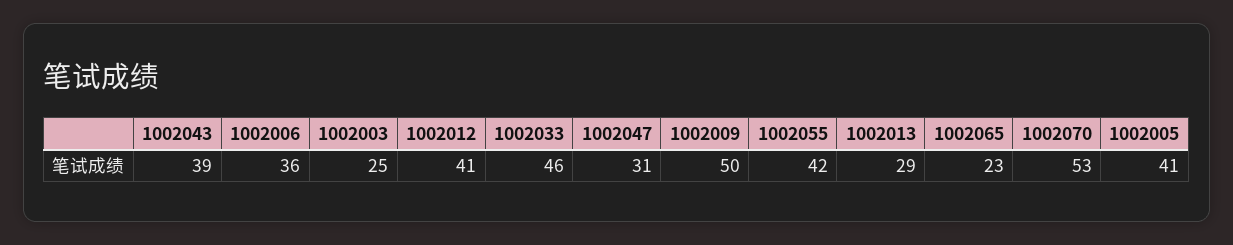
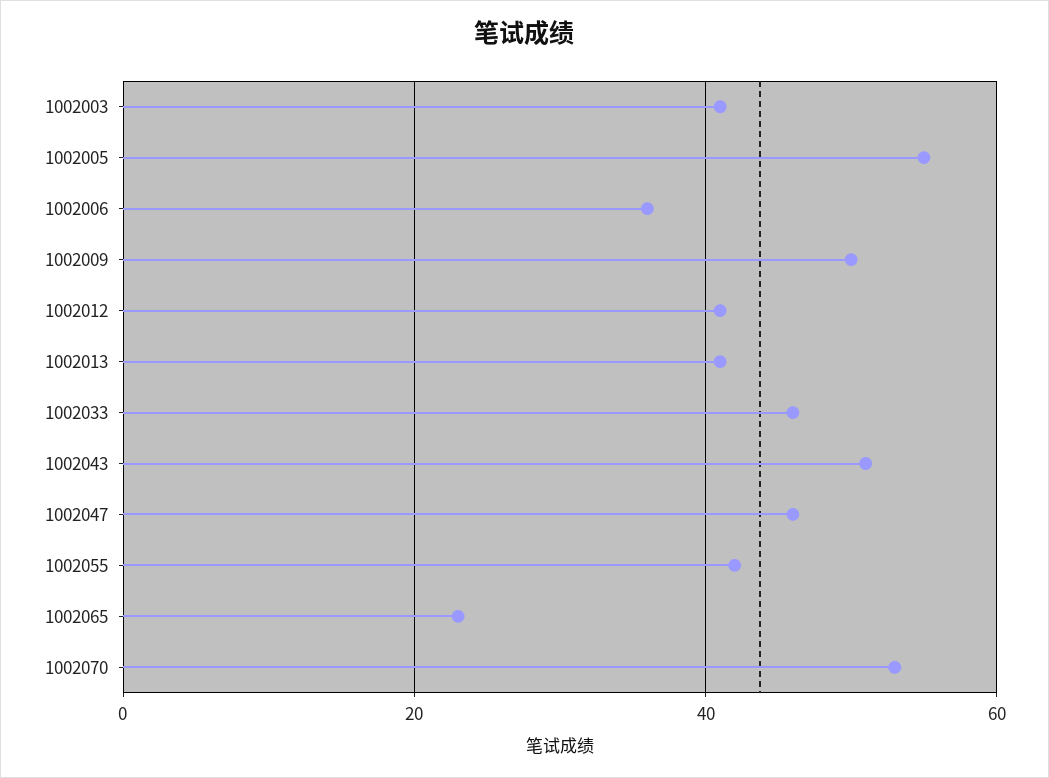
  {
-   "1002043": 39,
+   "1002043": 50,
    "1002006": 36,
-   "1002003": 25,
+   "1002003": 40,
    "1002012": 41,
    "1002033": 46,
-   "1002047": 31,
+   "1002047": 45,
    "1002009": 50,
    "1002055": 42,
-   "1002013": 29,
+   "1002013": 40,
    "1002065": 23,
    "1002070": 53,
-   "1002005": 41
+   "1002005": 55
  }

